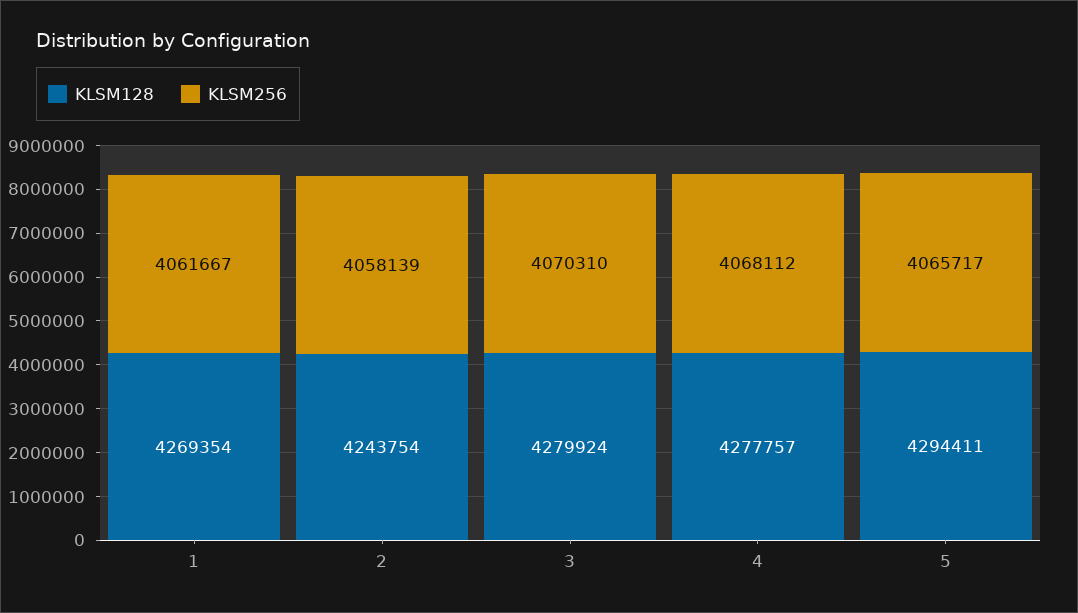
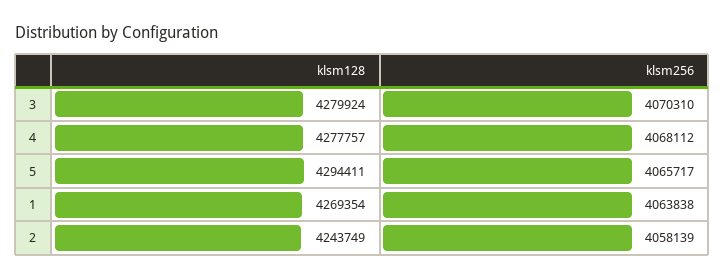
  {
    "KLSM128": {
      "1": 4269354,
-     "2": 4243754,
+     "2": 4243749,
      "3": 4279924,
      "4": 4277757,
      "5": 4294411
    },
    "KLSM256": {
-     "1": 4061667,
+     "1": 4063838,
      "2": 4058139,
      "3": 4070310,
      "4": 4068112,
      "5": 4065717
    }
  }

